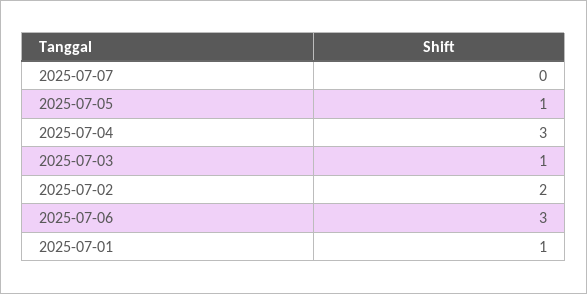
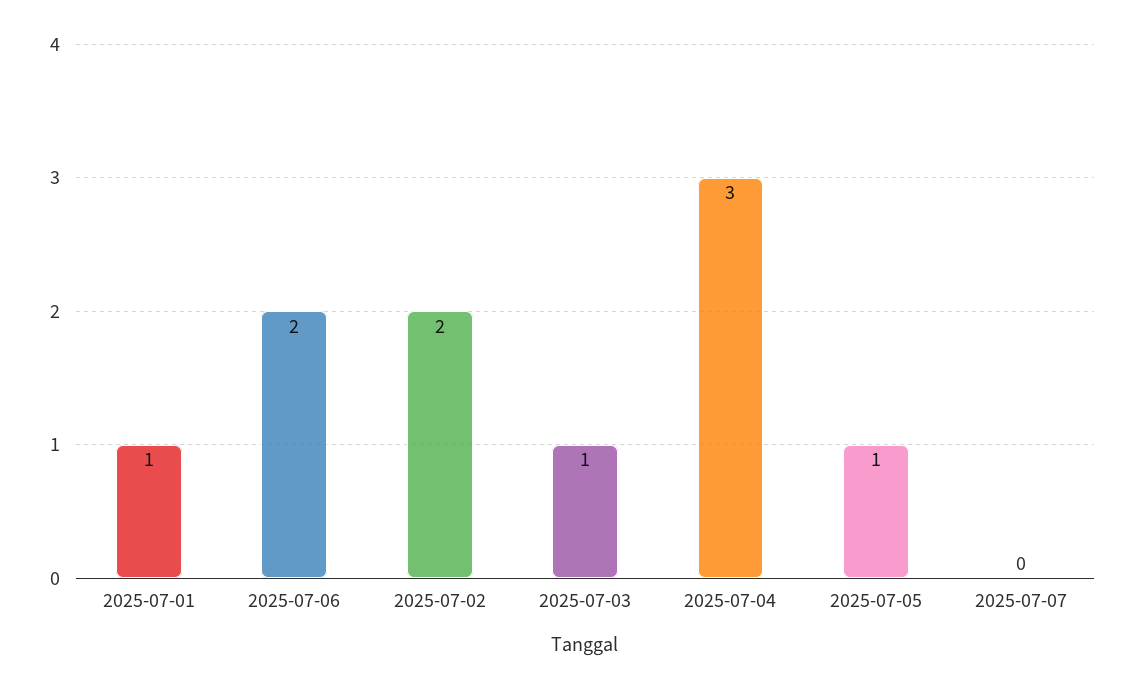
  {
    "2025-07-07": 0,
    "2025-07-05": 1,
    "2025-07-04": 3,
    "2025-07-03": 1,
    "2025-07-02": 2,
-   "2025-07-06": 3,
+   "2025-07-06": 2,
    "2025-07-01": 1
  }

